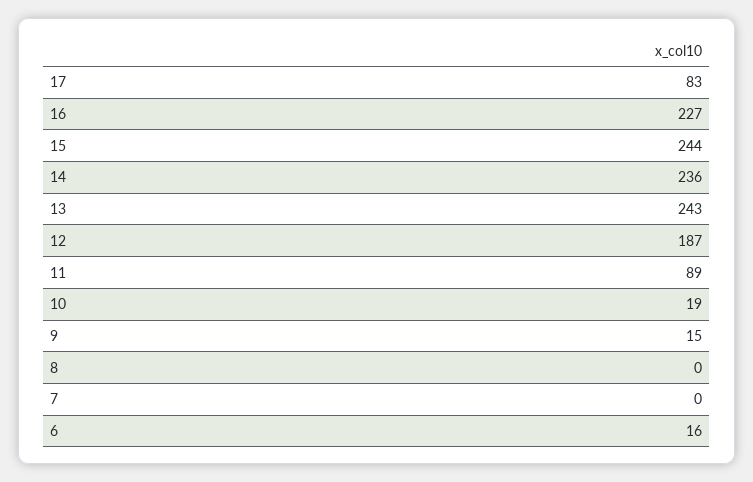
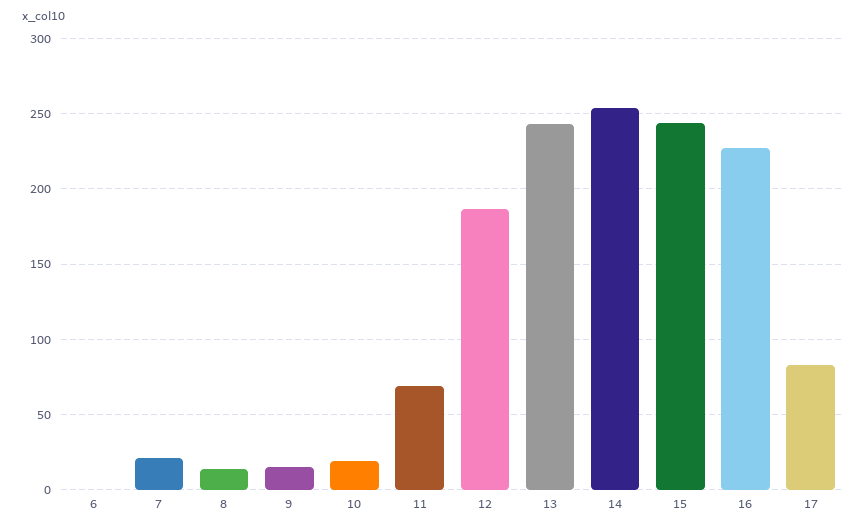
  {
    "17": 83,
    "16": 227,
    "15": 244,
-   "14": 236,
+   "14": 255,
    "13": 243,
    "12": 187,
-   "11": 89,
+   "11": 70,
    "10": 19,
    "9": 15,
-   "8": 0,
+   "8": 15,
-   "7": 0,
+   "7": 20,
-   "6": 16
+   "6": 0
  }

